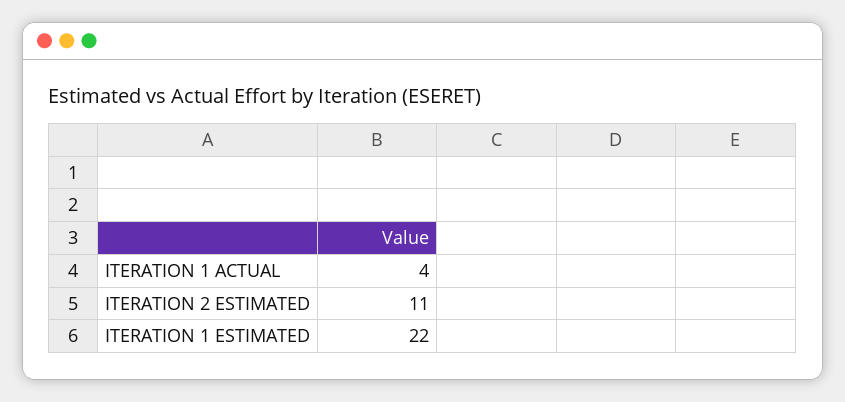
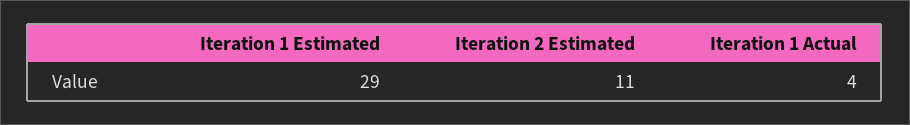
  {
    "ITERATION 1 ACTUAL": 4,
    "ITERATION 2 ESTIMATED": 11,
-   "ITERATION 1 ESTIMATED": 22
+   "ITERATION 1 ESTIMATED": 29
  }

